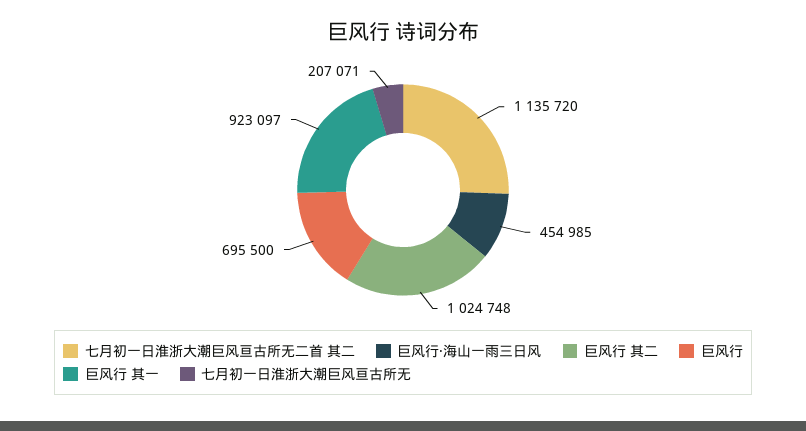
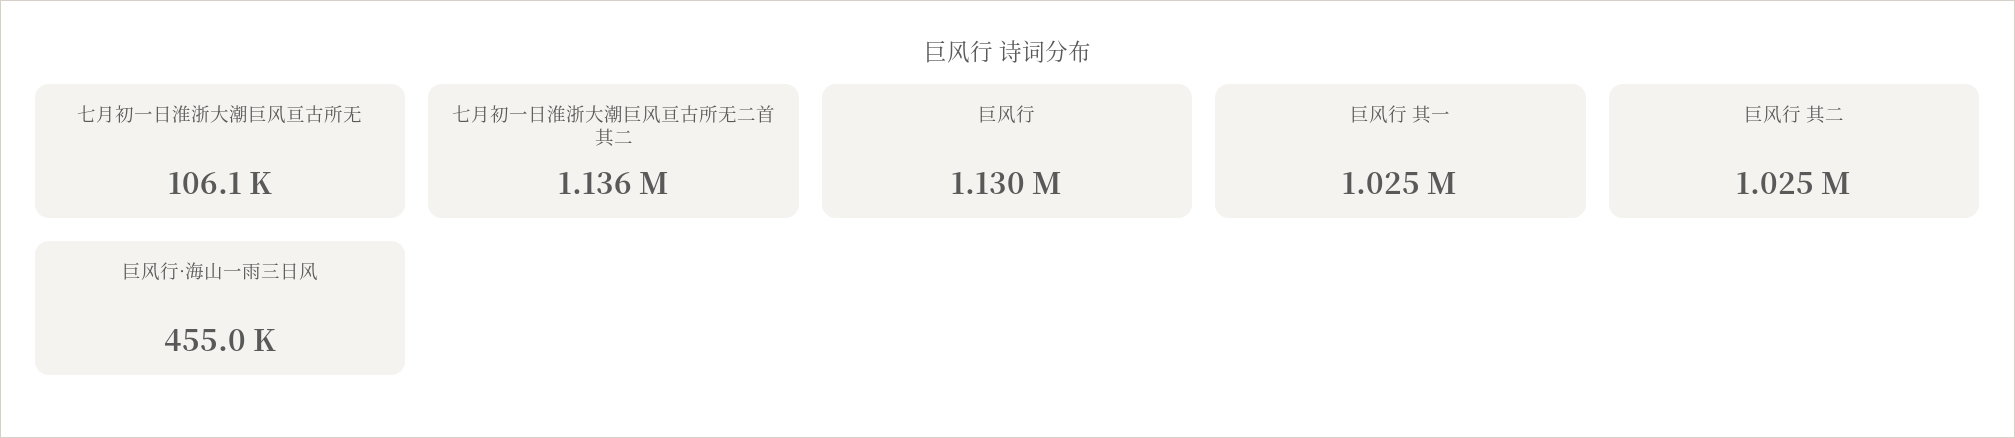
  {
    "七月初一日淮浙大潮巨风亘古所无二首 其二": 1135720,
    "巨风行·海山一雨三日风": 454985,
    "巨风行 其二": 1024748,
-   "巨风行": 695500,
+   "巨风行": 1130000,
-   "巨风行 其一": 923097,
+   "巨风行 其一": 1025000,
-   "七月初一日淮浙大潮巨风亘古所无": 207071
+   "七月初一日淮浙大潮巨风亘古所无": 106100
  }

